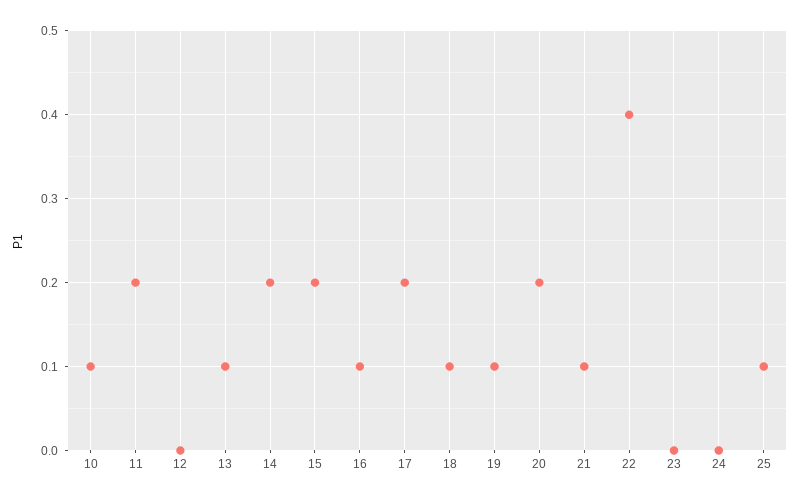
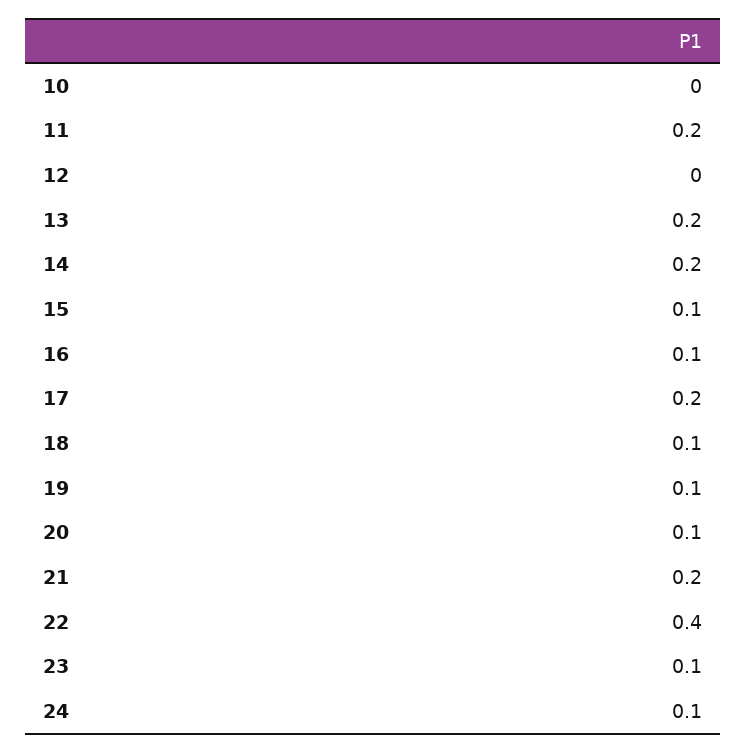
  {
-   "10": 0.1,
+   "10": 0,
    "11": 0.2,
    "12": 0,
-   "13": 0.1,
+   "13": 0.2,
    "14": 0.2,
-   "15": 0.2,
+   "15": 0.1,
    "16": 0.1,
    "17": 0.2,
    "18": 0.1,
    "19": 0.1,
-   "20": 0.2,
+   "20": 0.1,
-   "21": 0.1,
+   "21": 0.2,
    "22": 0.4,
-   "23": 0,
+   "23": 0.1,
-   "24": 0,
+   "24": 0.1
-   "25": 0.1
  }

